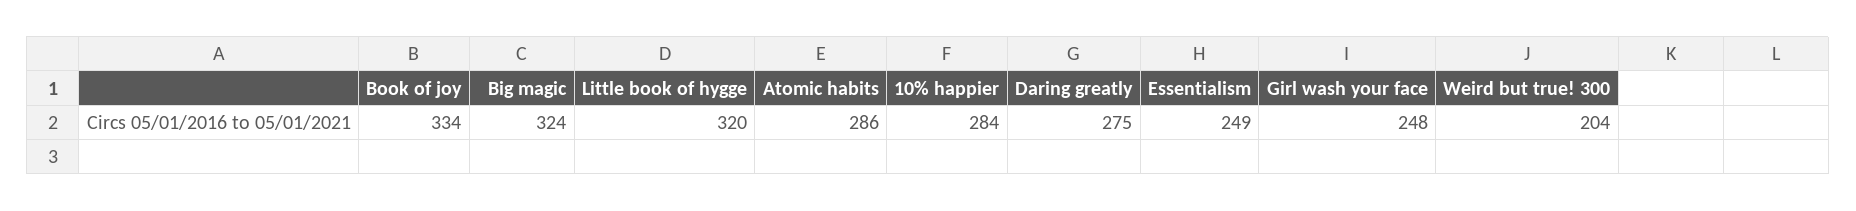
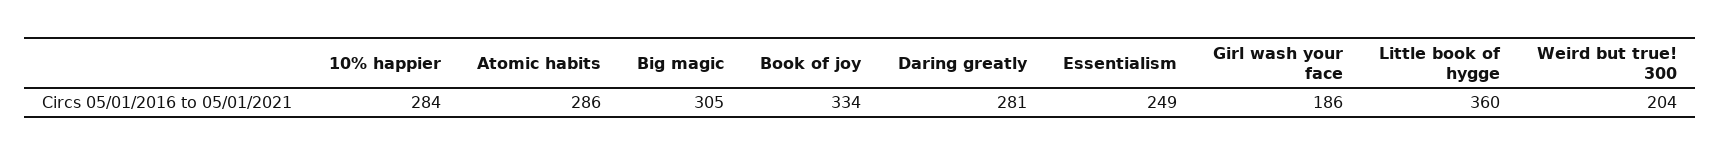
  {
    "Book of joy": 334,
-   "Big magic": 324,
+   "Big magic": 305,
-   "Little book of hygge": 320,
+   "Little book of hygge": 360,
    "Atomic habits": 286,
    "10% happier": 284,
-   "Daring greatly": 275,
+   "Daring greatly": 281,
    "Essentialism": 249,
-   "Girl wash your face": 248,
+   "Girl wash your face": 186,
    "Weird but true! 300": 204
  }

